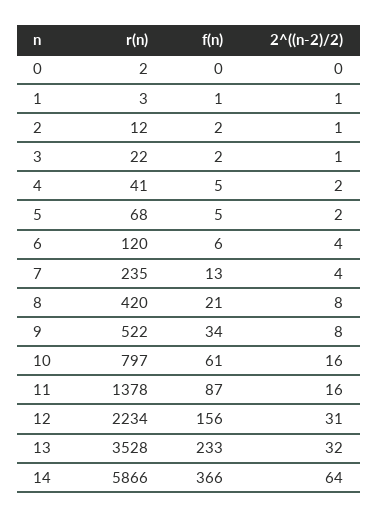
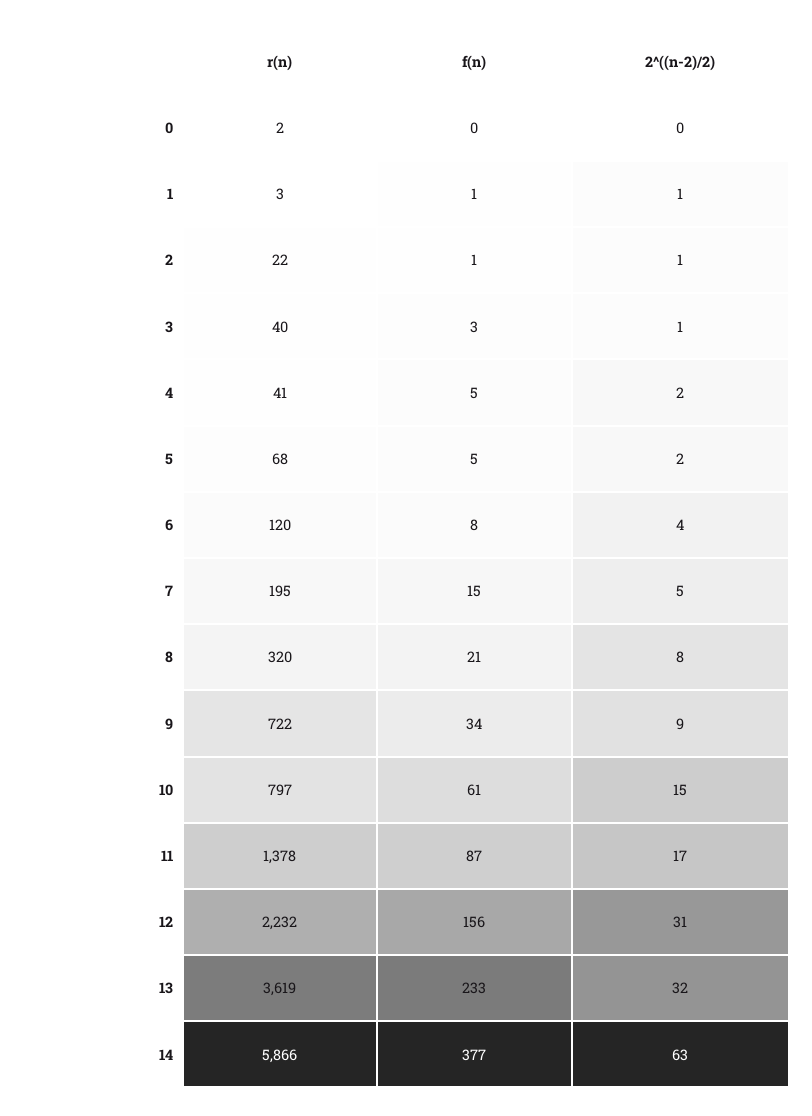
  {
    "r(n)": {
      "0": 2,
      "1": 3,
-     "2": 12,
+     "2": 22,
-     "3": 22,
+     "3": 40,
      "4": 41,
      "5": 68,
      "6": 120,
-     "7": 235,
+     "7": 195,
-     "8": 420,
+     "8": 320,
-     "9": 522,
+     "9": 722,
      "10": 797,
      "11": 1378,
-     "12": 2234,
+     "12": 2232,
-     "13": 3528,
+     "13": 3619,
      "14": 5866
    },
    "f(n)": {
      "0": 0,
      "1": 1,
-     "2": 2,
+     "2": 1,
-     "3": 2,
+     "3": 3,
      "4": 5,
      "5": 5,
-     "6": 6,
+     "6": 8,
-     "7": 13,
+     "7": 15,
      "8": 21,
      "9": 34,
      "10": 61,
      "11": 87,
      "12": 156,
      "13": 233,
-     "14": 366
+     "14": 377
    },
    "2^((n-2)/2)": {
      "0": 0,
      "1": 1,
      "2": 1,
      "3": 1,
      "4": 2,
      "5": 2,
      "6": 4,
-     "7": 4,
+     "7": 5,
      "8": 8,
-     "9": 8,
+     "9": 9,
-     "10": 16,
+     "10": 15,
-     "11": 16,
+     "11": 17,
      "12": 31,
      "13": 32,
-     "14": 64
+     "14": 63
    }
  }

